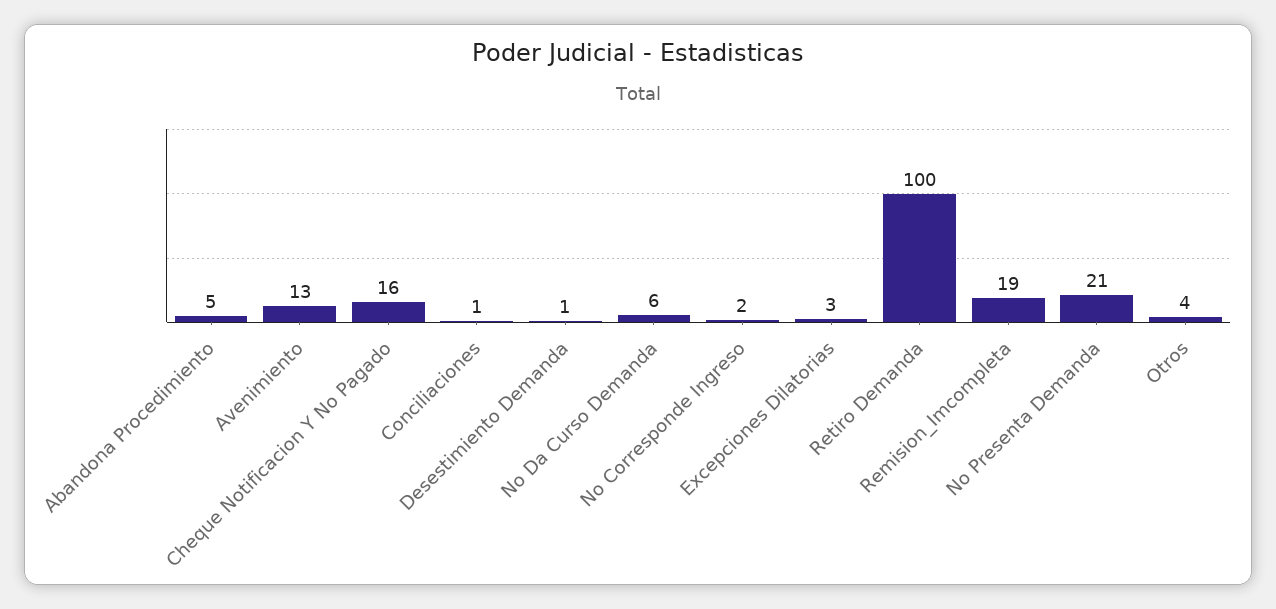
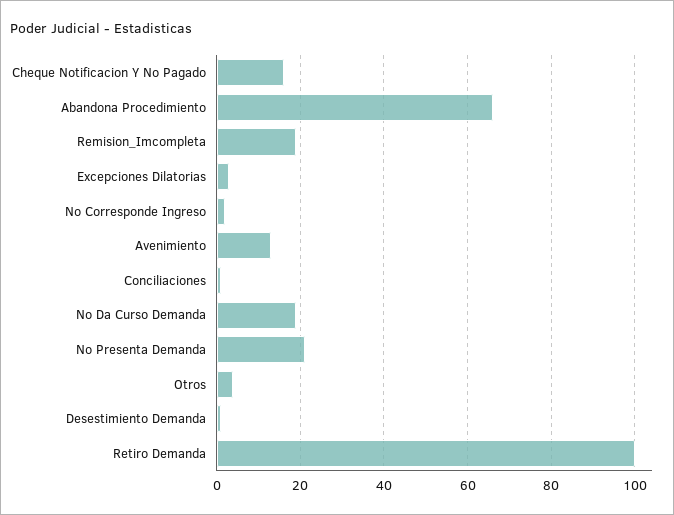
  {
-   "Abandona Procedimiento": 5,
+   "Abandona Procedimiento": 65,
    "Avenimiento": 13,
    "Cheque Notificacion Y No Pagado": 16,
    "Conciliaciones": 1,
    "Desestimiento Demanda": 1,
-   "No Da Curso Demanda": 6,
+   "No Da Curso Demanda": 20,
    "No Corresponde Ingreso": 2,
    "Excepciones Dilatorias": 3,
    "Retiro Demanda": 100,
    "Remision_Imcompleta": 19,
    "No Presenta Demanda": 21,
    "Otros": 4
  }

